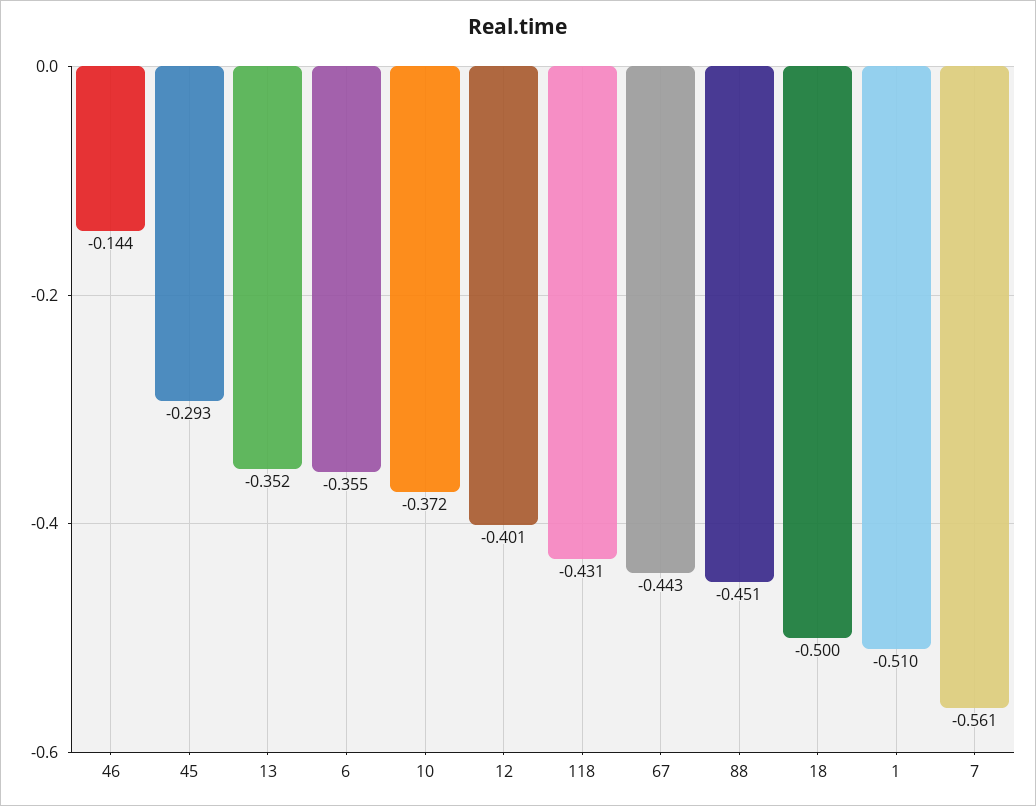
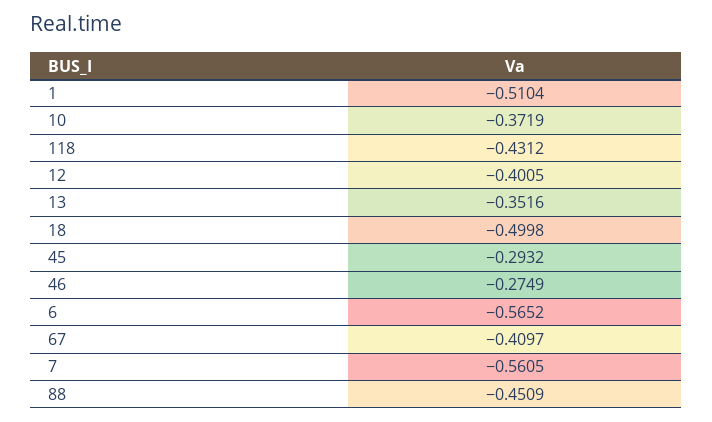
  {
-   "46": -0.144,
+   "46": -0.2749,
    "45": -0.2932,
    "13": -0.3516,
-   "6": -0.355,
+   "6": -0.5652,
    "10": -0.3719,
    "12": -0.4005,
    "118": -0.4312,
-   "67": -0.443,
+   "67": -0.4097,
    "88": -0.4509,
    "18": -0.4998,
    "1": -0.5104,
    "7": -0.5605
  }

